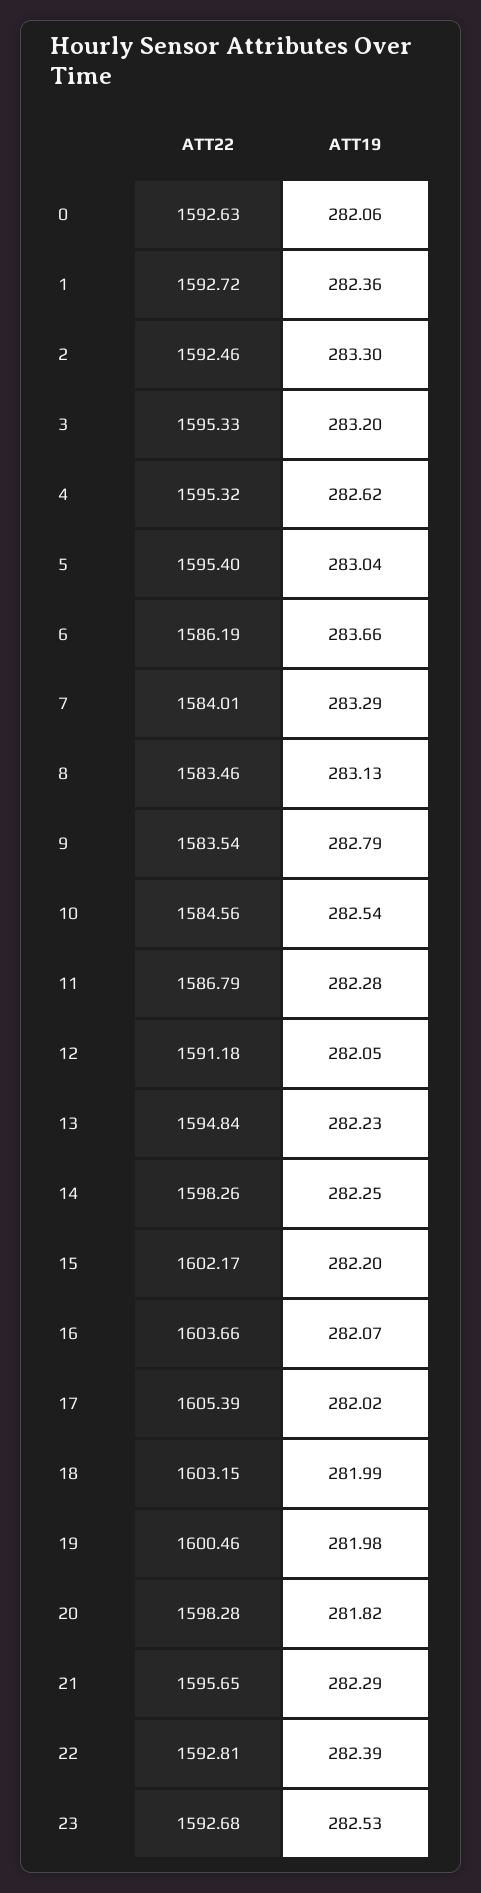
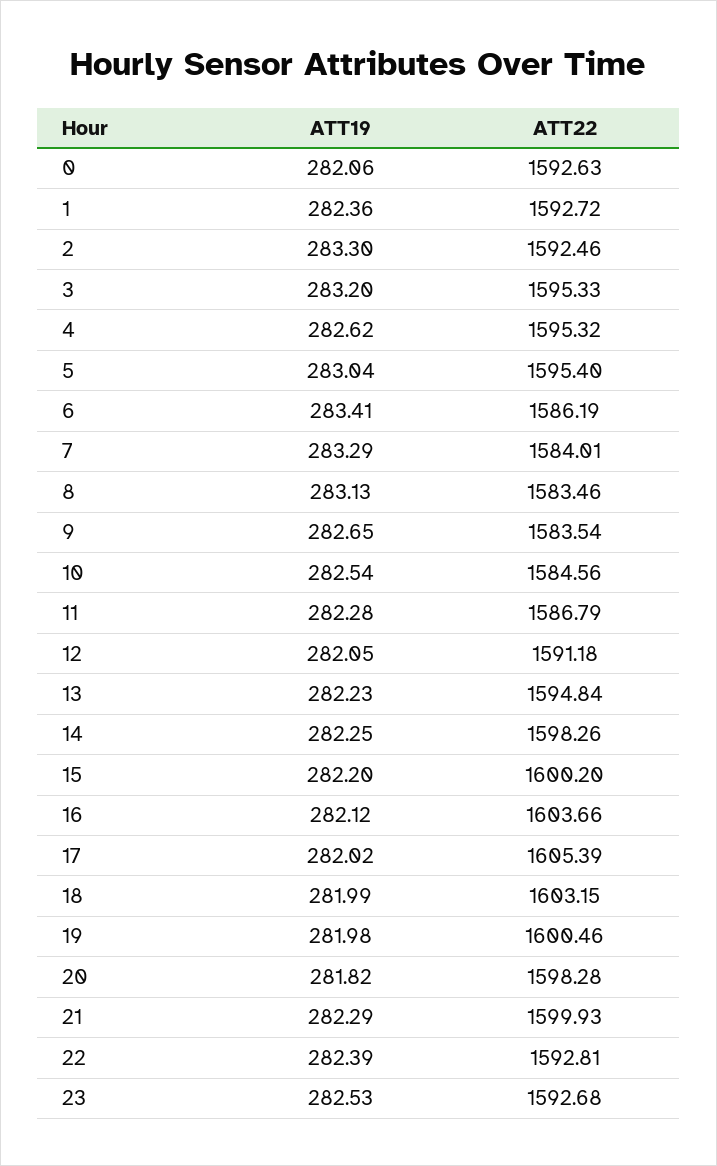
  {
    "ATT22": {
      "0": 1592.63,
      "1": 1592.72,
      "2": 1592.46,
      "3": 1595.33,
      "4": 1595.32,
      "5": 1595.4,
      "6": 1586.19,
      "7": 1584.01,
      "8": 1583.46,
      "9": 1583.54,
      "10": 1584.56,
      "11": 1586.79,
      "12": 1591.18,
      "13": 1594.84,
      "14": 1598.26,
-     "15": 1602.17,
+     "15": 1600.2,
      "16": 1603.66,
      "17": 1605.39,
      "18": 1603.15,
      "19": 1600.46,
      "20": 1598.28,
-     "21": 1595.65,
+     "21": 1599.93,
      "22": 1592.81,
      "23": 1592.68
    },
    "ATT19": {
      "0": 282.06,
      "1": 282.36,
      "2": 283.3,
      "3": 283.2,
      "4": 282.62,
      "5": 283.04,
-     "6": 283.66,
+     "6": 283.41,
      "7": 283.29,
      "8": 283.13,
-     "9": 282.79,
+     "9": 282.65,
      "10": 282.54,
      "11": 282.28,
      "12": 282.05,
      "13": 282.23,
      "14": 282.25,
      "15": 282.2,
-     "16": 282.07,
+     "16": 282.12,
      "17": 282.02,
      "18": 281.99,
      "19": 281.98,
      "20": 281.82,
      "21": 282.29,
      "22": 282.39,
      "23": 282.53
    }
  }

